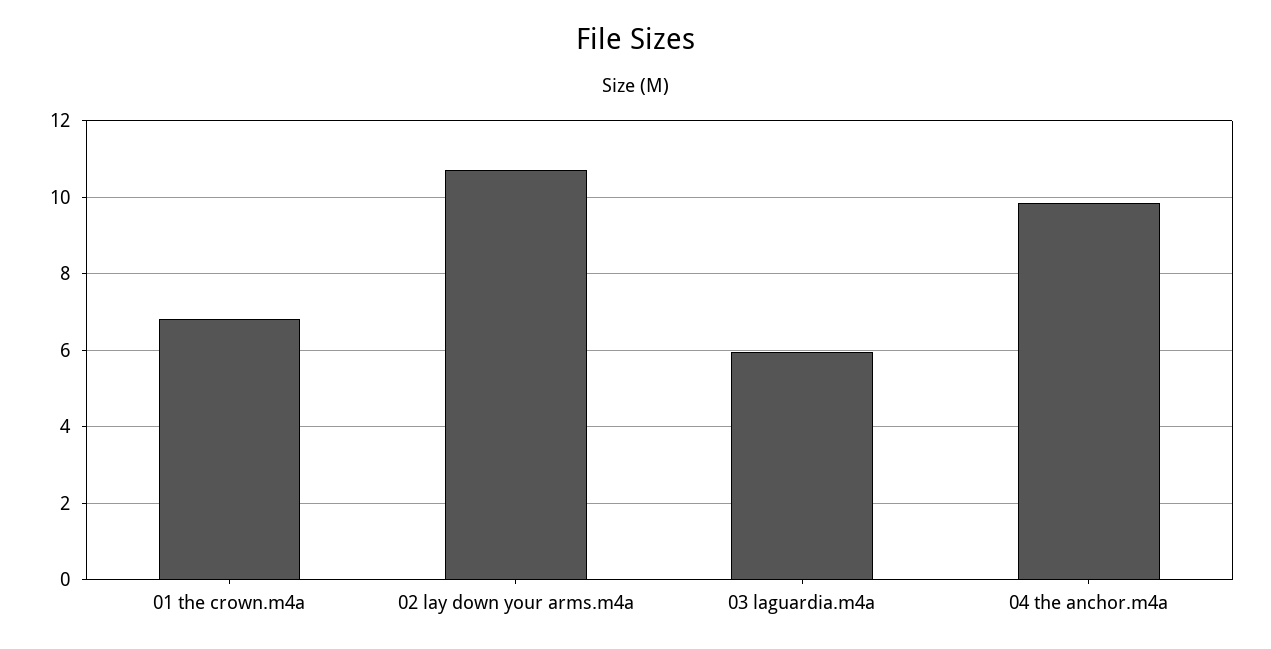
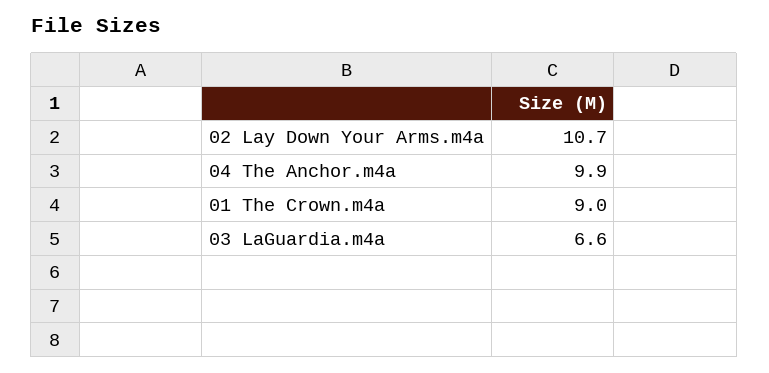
  {
-   "01 the crown.m4a": 6.8,
+   "01 the crown.m4a": 9,
    "02 lay down your arms.m4a": 10.7,
-   "03 laguardia.m4a": 6,
+   "03 laguardia.m4a": 6.6,
    "04 the anchor.m4a": 9.9
  }

